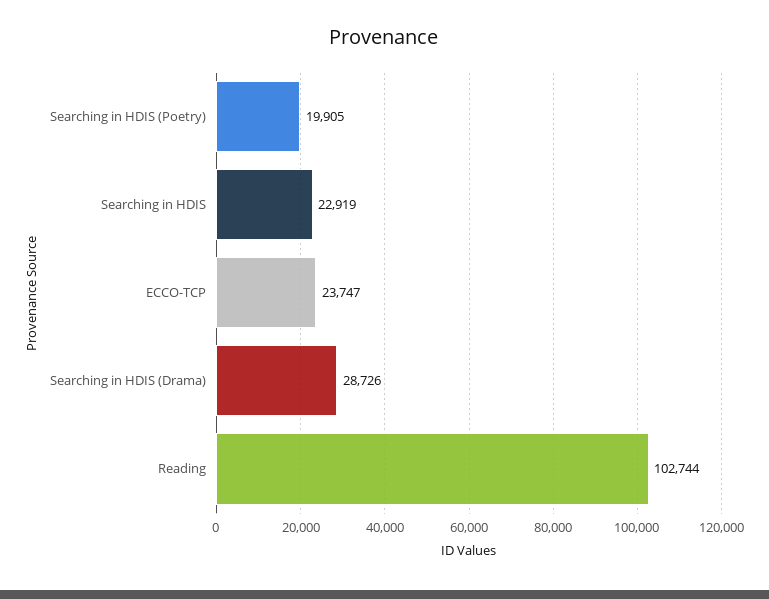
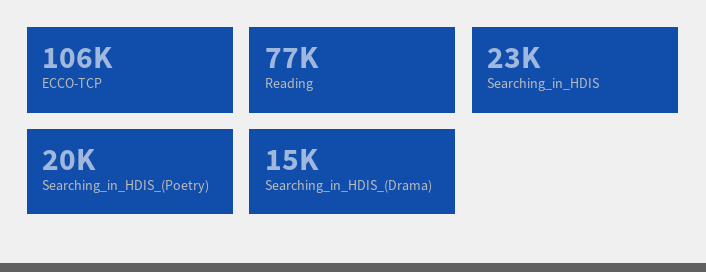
  {
    "Searching in HDIS (Poetry)": 19905,
    "Searching in HDIS": 22919,
-   "ECCO-TCP": 23747,
+   "ECCO-TCP": 106000,
-   "Searching in HDIS (Drama)": 28726,
+   "Searching in HDIS (Drama)": 15000,
-   "Reading": 102744
+   "Reading": 77000
  }

